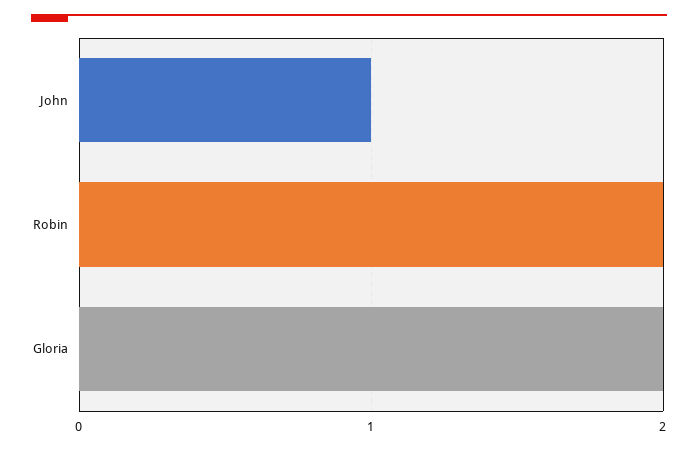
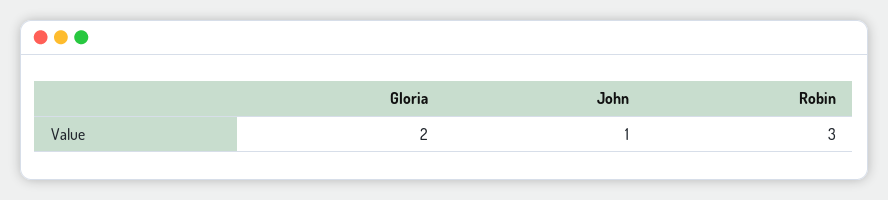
  {
    "John": 1,
-   "Robin": 2,
+   "Robin": 3,
    "Gloria": 2
  }

